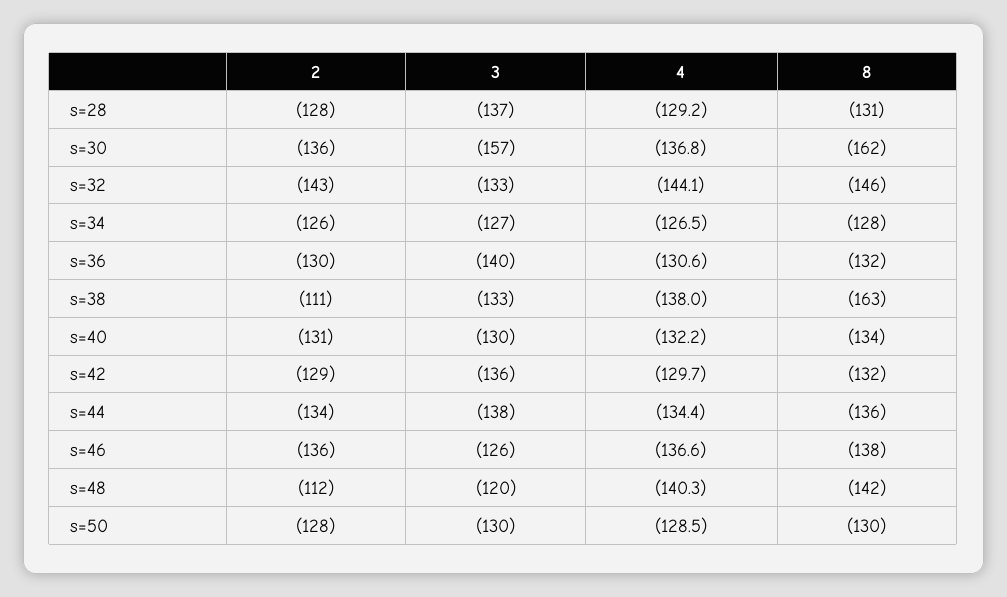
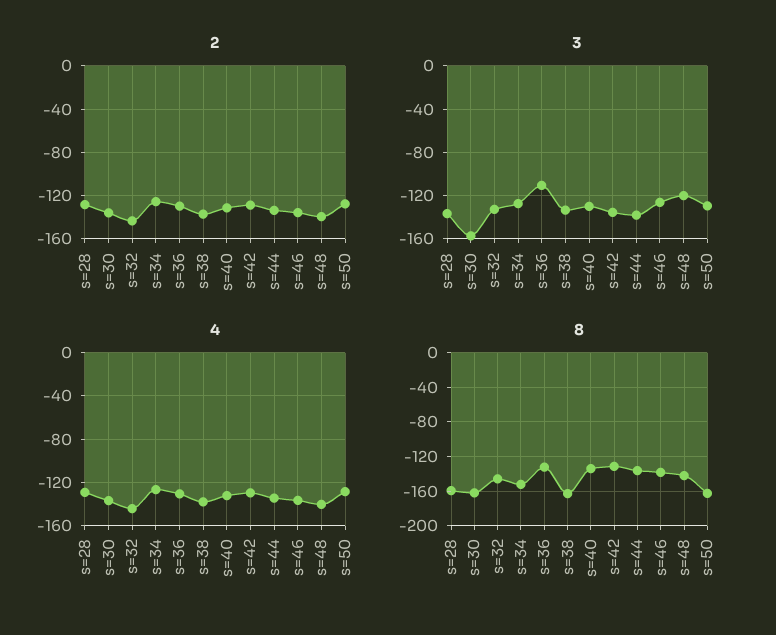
  {
    "2": {
      "s=28": -128,
      "s=30": -136,
      "s=32": -143,
      "s=34": -126,
      "s=36": -130,
-     "s=38": -111,
+     "s=38": -140,
      "s=40": -131,
      "s=42": -129,
      "s=44": -134,
      "s=46": -136,
-     "s=48": -112,
+     "s=48": -140,
      "s=50": -128
    },
    "3": {
      "s=28": -137,
      "s=30": -157,
      "s=32": -133,
      "s=34": -127,
-     "s=36": -140,
+     "s=36": -110,
      "s=38": -133,
      "s=40": -130,
      "s=42": -136,
      "s=44": -138,
      "s=46": -126,
      "s=48": -120,
      "s=50": -130
    },
    "4": {
      "s=28": -129.2,
      "s=30": -136.8,
      "s=32": -144.1,
      "s=34": -126.5,
      "s=36": -130.6,
      "s=38": -138,
      "s=40": -132.2,
      "s=42": -129.7,
      "s=44": -134.4,
      "s=46": -136.6,
      "s=48": -140.3,
      "s=50": -128.5
    },
    "8": {
-     "s=28": -131,
+     "s=28": -160,
      "s=30": -162,
      "s=32": -146,
-     "s=34": -128,
+     "s=34": -150,
      "s=36": -132,
      "s=38": -163,
      "s=40": -134,
      "s=42": -132,
      "s=44": -136,
      "s=46": -138,
      "s=48": -142,
-     "s=50": -130
+     "s=50": -160
    }
  }

